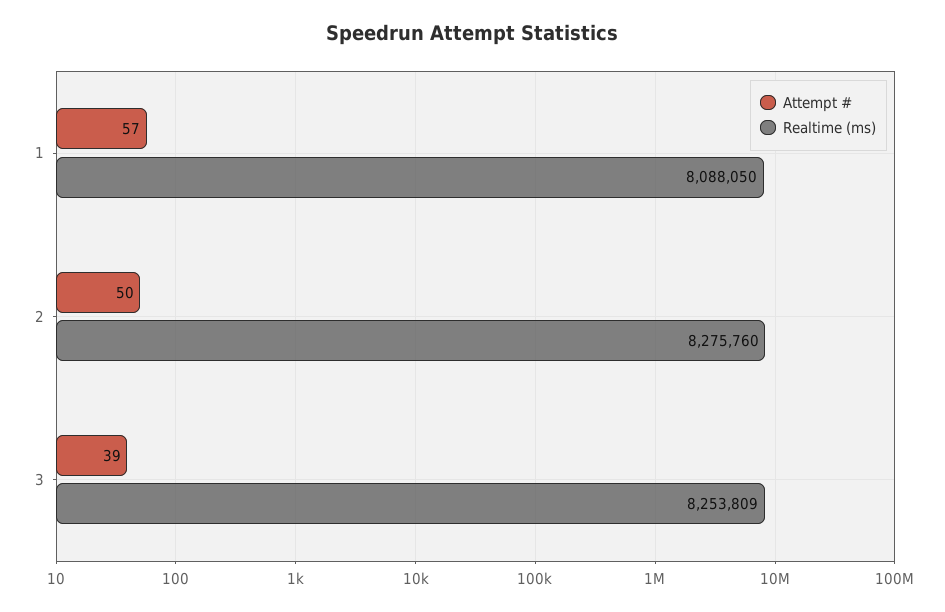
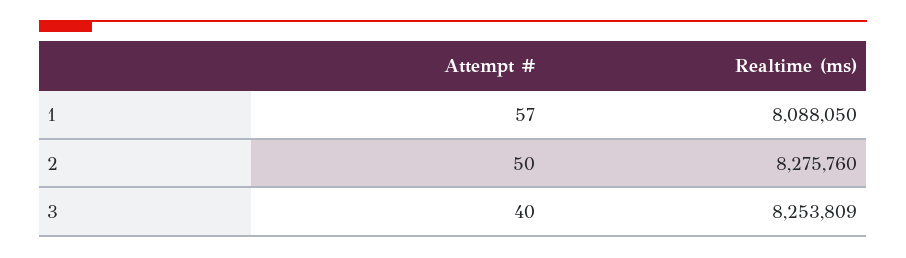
  {
    "Attempt #": {
      "1": 57,
      "2": 50,
-     "3": 39
+     "3": 40
    },
    "Realtime (ms)": {
      "1": 8088050,
      "2": 8275760,
      "3": 8253809
    }
  }

